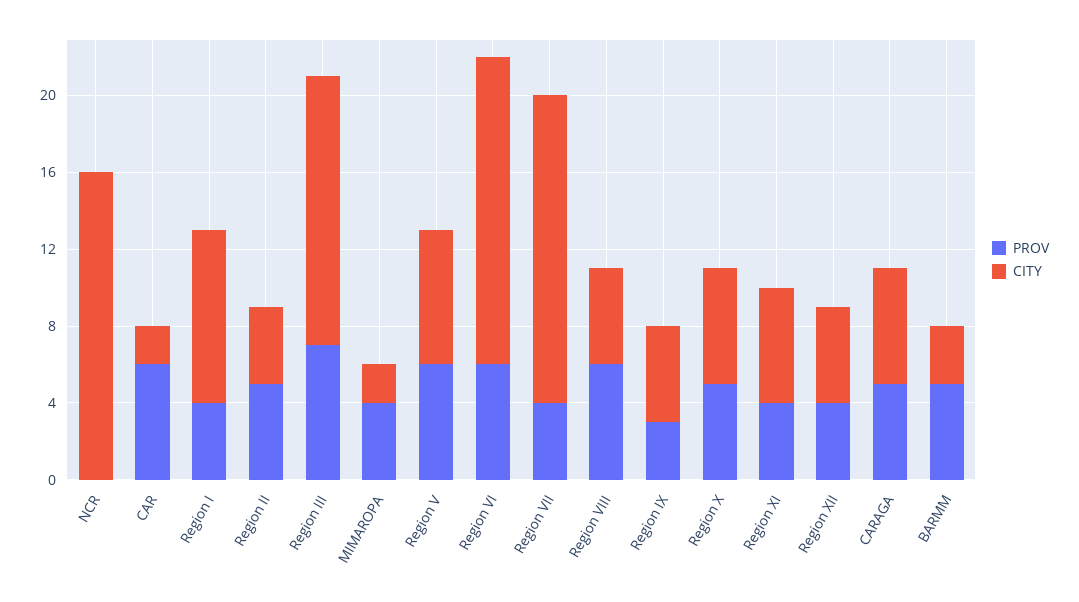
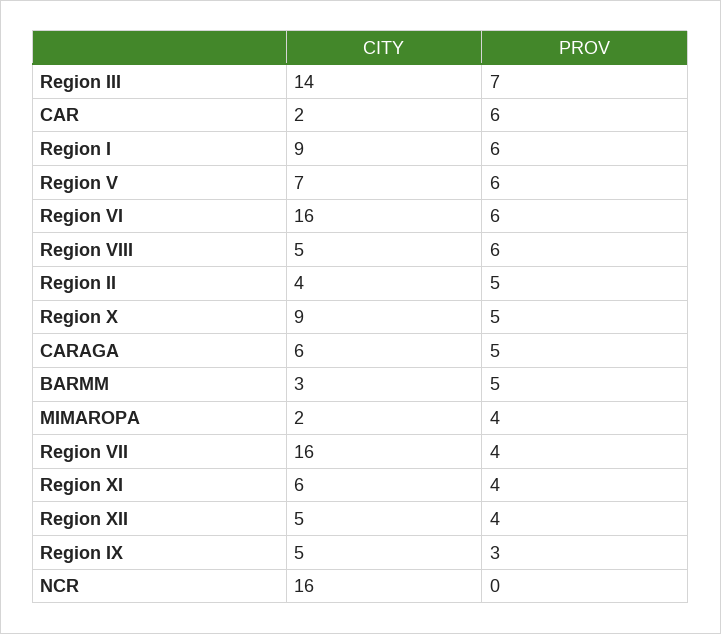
  {
    "PROV": {
      "NCR": 0,
      "CAR": 6,
-     "Region I": 4,
+     "Region I": 6,
      "Region II": 5,
      "Region III": 7,
      "MIMAROPA": 4,
      "Region V": 6,
      "Region VI": 6,
      "Region VII": 4,
      "Region VIII": 6,
      "Region IX": 3,
      "Region X": 5,
      "Region XI": 4,
      "Region XII": 4,
      "CARAGA": 5,
      "BARMM": 5
    },
    "CITY": {
      "NCR": 16,
      "CAR": 2,
      "Region I": 9,
      "Region II": 4,
      "Region III": 14,
      "MIMAROPA": 2,
      "Region V": 7,
      "Region VI": 16,
      "Region VII": 16,
      "Region VIII": 5,
      "Region IX": 5,
-     "Region X": 6,
+     "Region X": 9,
      "Region XI": 6,
      "Region XII": 5,
      "CARAGA": 6,
      "BARMM": 3
    }
  }

